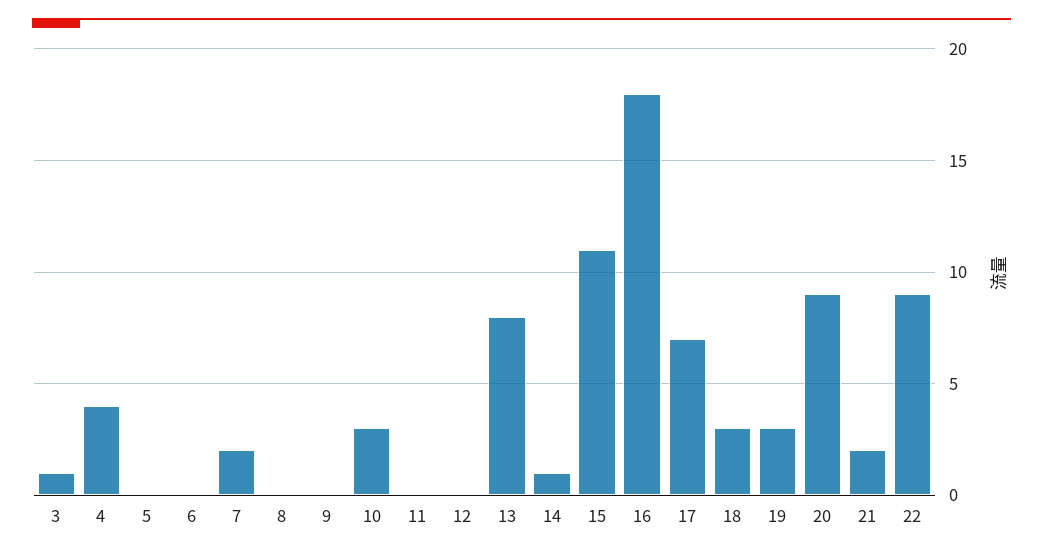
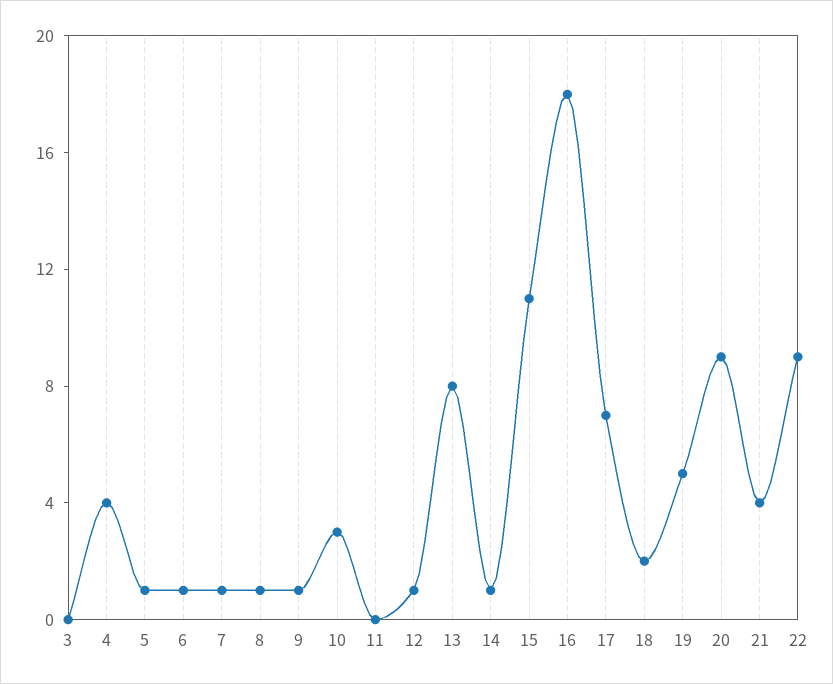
  {
-   "3": 1,
+   "3": 0,
    "4": 4,
-   "5": 0,
+   "5": 1,
-   "6": 0,
+   "6": 1,
-   "7": 2,
+   "7": 1,
-   "8": 0,
+   "8": 1,
-   "9": 0,
+   "9": 1,
    "10": 3,
    "11": 0,
-   "12": 0,
+   "12": 1,
    "13": 8,
    "14": 1,
    "15": 11,
    "16": 18,
    "17": 7,
-   "18": 3,
+   "18": 2,
-   "19": 3,
+   "19": 5,
    "20": 9,
-   "21": 2,
+   "21": 4,
    "22": 9
  }

